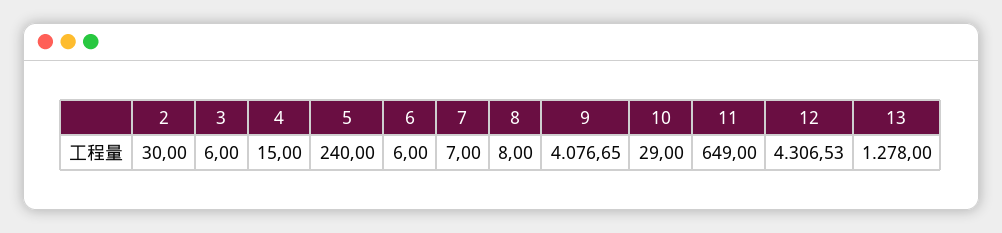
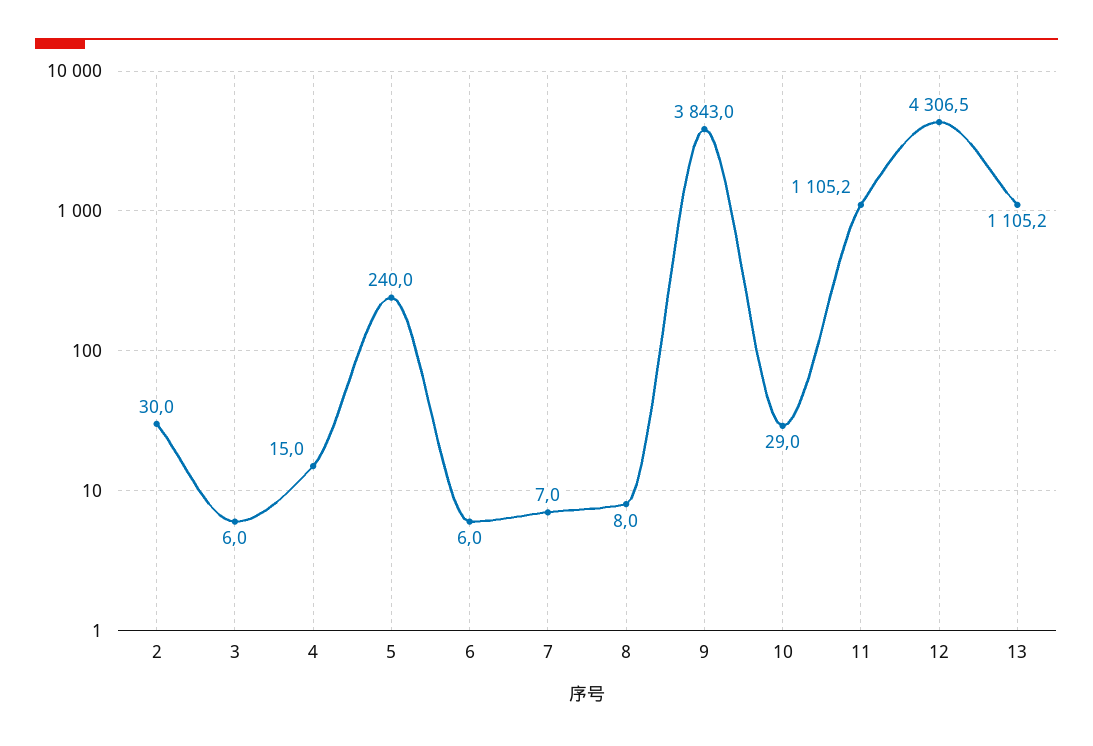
  {
    "2": 30,
    "3": 6,
    "4": 15,
    "5": 240,
    "6": 6,
    "7": 7,
    "8": 8,
-   "9": 4076.65,
+   "9": 3843,
    "10": 29,
-   "11": 649,
+   "11": 1105.2,
    "12": 4306.53,
-   "13": 1278
+   "13": 1105.2
  }

